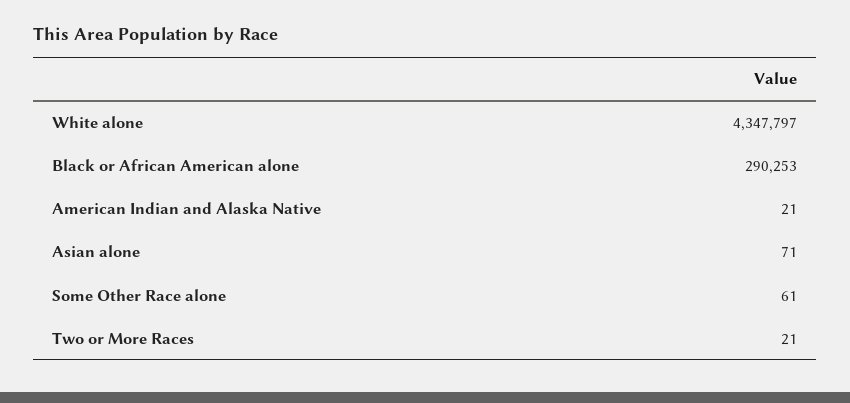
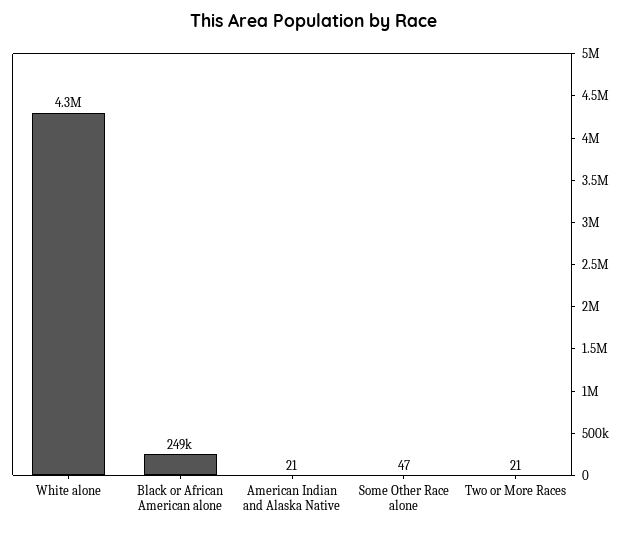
  {
    "White alone": 4347797,
-   "Black or African American alone": 290253,
+   "Black or African American alone": 249000,
    "American Indian and Alaska Native": 21,
-   "Asian alone": 71,
-   "Some Other Race alone": 61,
+   "Some Other Race alone": 47,
    "Two or More Races": 21
  }

